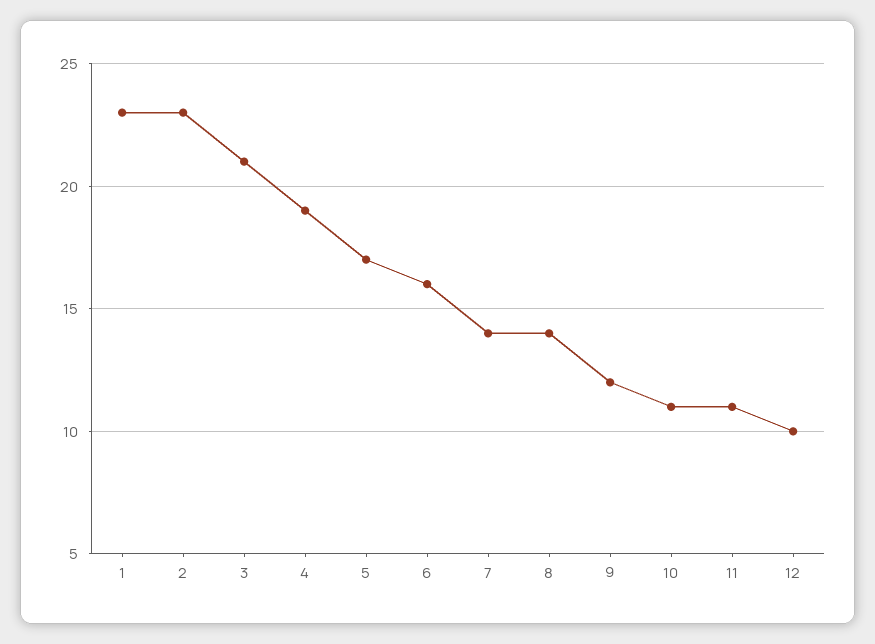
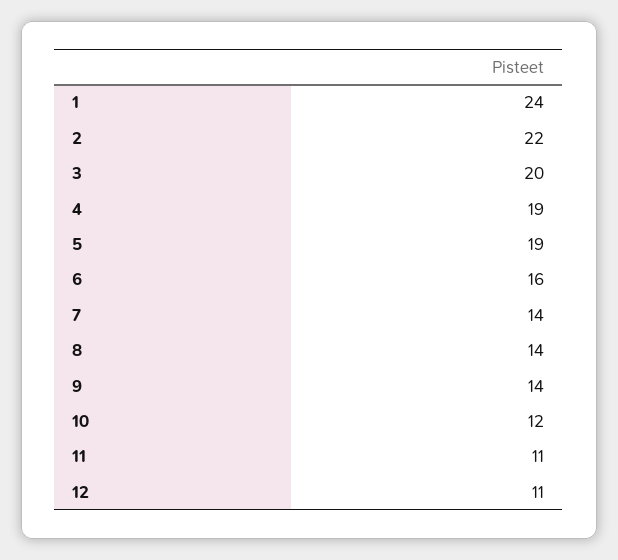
  {
-   "1": 23,
+   "1": 24,
-   "2": 23,
+   "2": 22,
-   "3": 21,
+   "3": 20,
    "4": 19,
-   "5": 17,
+   "5": 19,
    "6": 16,
    "7": 14,
    "8": 14,
-   "9": 12,
+   "9": 14,
-   "10": 11,
+   "10": 12,
    "11": 11,
-   "12": 10
+   "12": 11
  }

